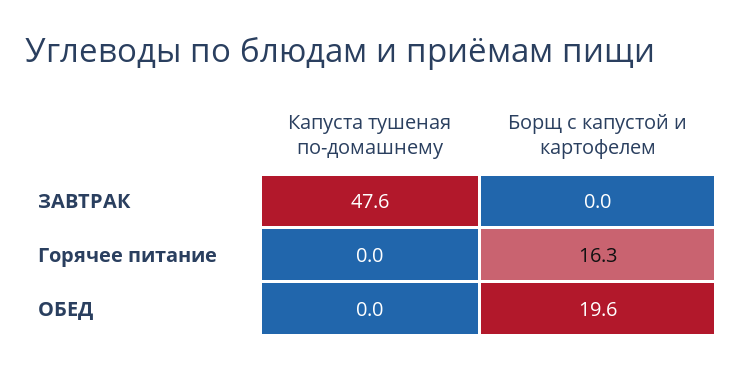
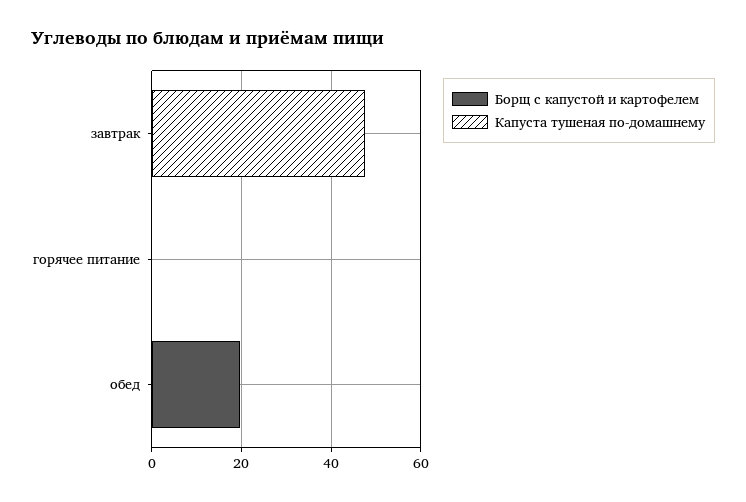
  {
    "Капуста тушеная по-домашнему": {
      "ЗАВТРАК": 47.6,
      "Горячее питание": 0,
      "ОБЕД": 0
    },
    "Борщ с капустой и картофелем": {
      "ЗАВТРАК": 0,
-     "Горячее питание": 16.3,
+     "Горячее питание": 0,
      "ОБЕД": 19.6
    }
  }

